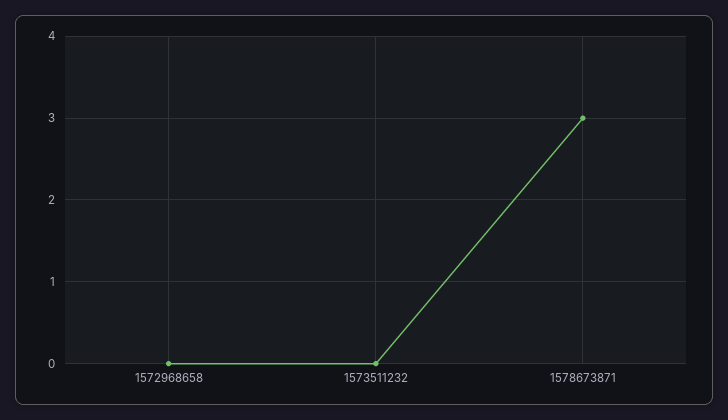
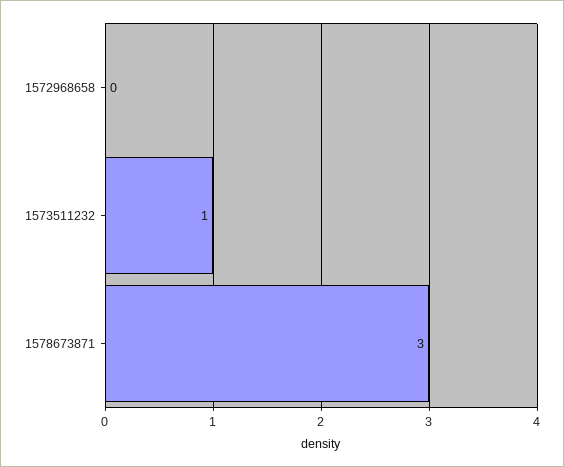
  {
    "1572968658": 0,
-   "1573511232": 0,
+   "1573511232": 1,
    "1578673871": 3
  }

